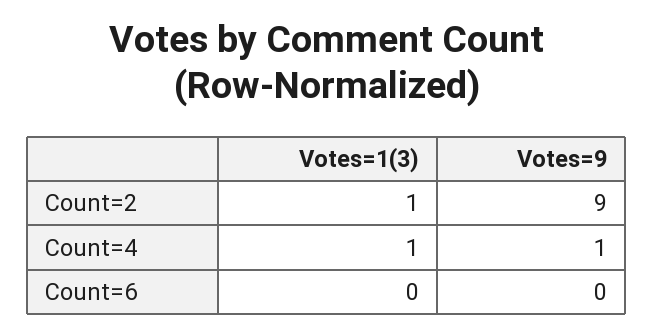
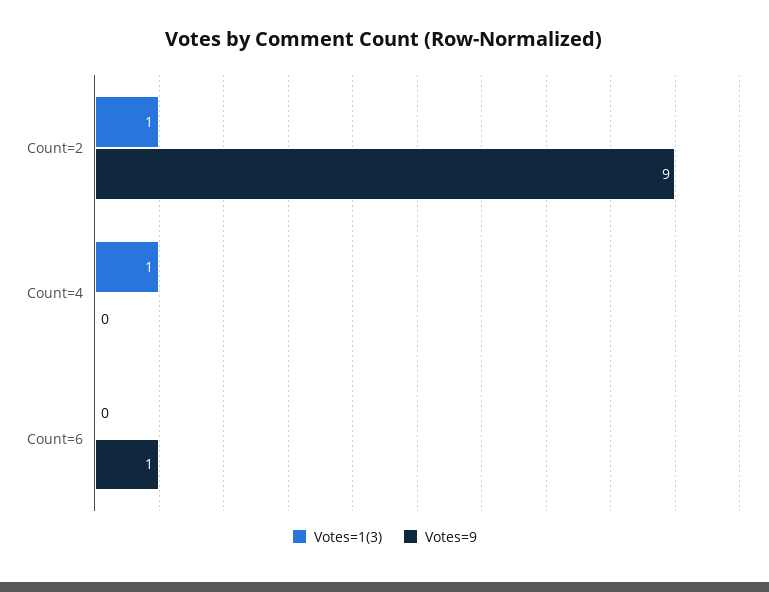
  {
    "Votes=1(3)": {
      "Count=2": 1,
      "Count=4": 1,
      "Count=6": 0
    },
    "Votes=9": {
      "Count=2": 9,
-     "Count=4": 1,
+     "Count=4": 0,
-     "Count=6": 0
+     "Count=6": 1
    }
  }

